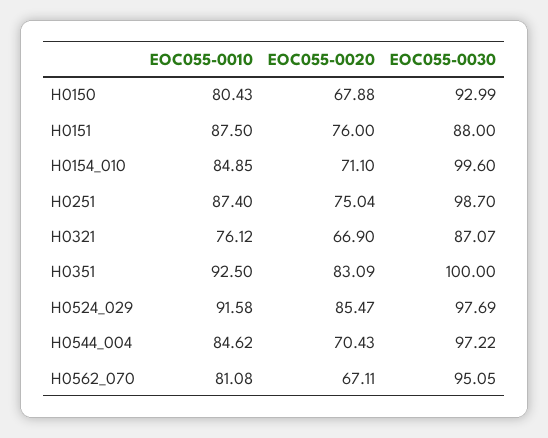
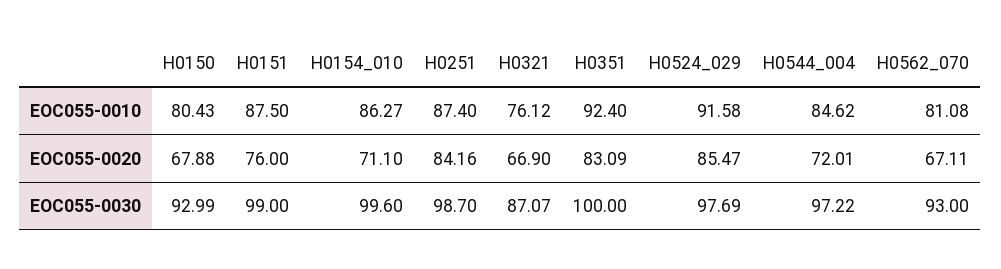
  {
    "EOC055-0010": {
      "H0150": 80.43,
      "H0151": 87.5,
-     "H0154_010": 84.85,
+     "H0154_010": 86.27,
      "H0251": 87.4,
      "H0321": 76.12,
-     "H0351": 92.5,
+     "H0351": 92.4,
      "H0524_029": 91.58,
      "H0544_004": 84.62,
      "H0562_070": 81.08
    },
    "EOC055-0020": {
      "H0150": 67.88,
      "H0151": 76,
      "H0154_010": 71.1,
-     "H0251": 75.04,
+     "H0251": 84.16,
      "H0321": 66.9,
      "H0351": 83.09,
      "H0524_029": 85.47,
-     "H0544_004": 70.43,
+     "H0544_004": 72.01,
      "H0562_070": 67.11
    },
    "EOC055-0030": {
      "H0150": 92.99,
-     "H0151": 88,
+     "H0151": 99,
      "H0154_010": 99.6,
      "H0251": 98.7,
      "H0321": 87.07,
      "H0351": 100,
      "H0524_029": 97.69,
      "H0544_004": 97.22,
-     "H0562_070": 95.05
+     "H0562_070": 93
    }
  }

